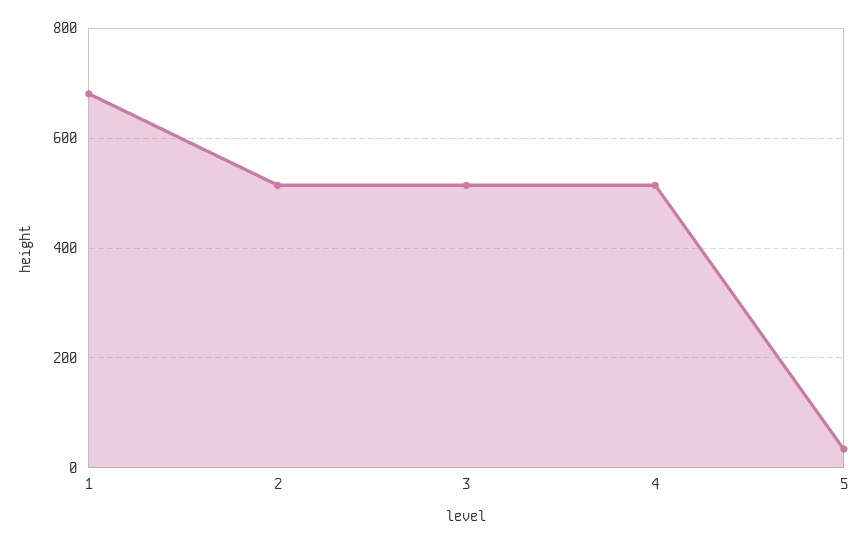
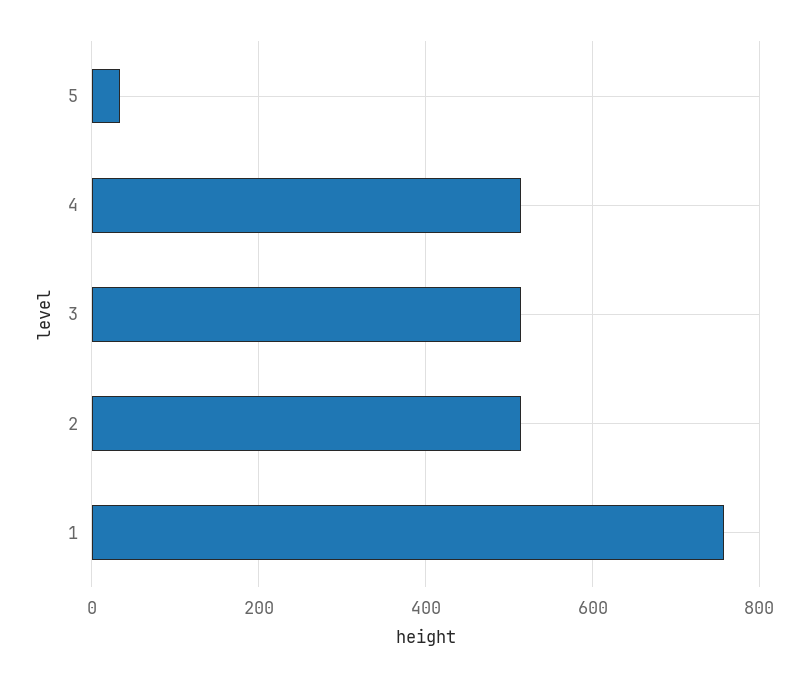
  {
-   "1": 680,
+   "1": 760,
    "2": 520,
    "3": 520,
    "4": 520,
    "5": 40
  }

